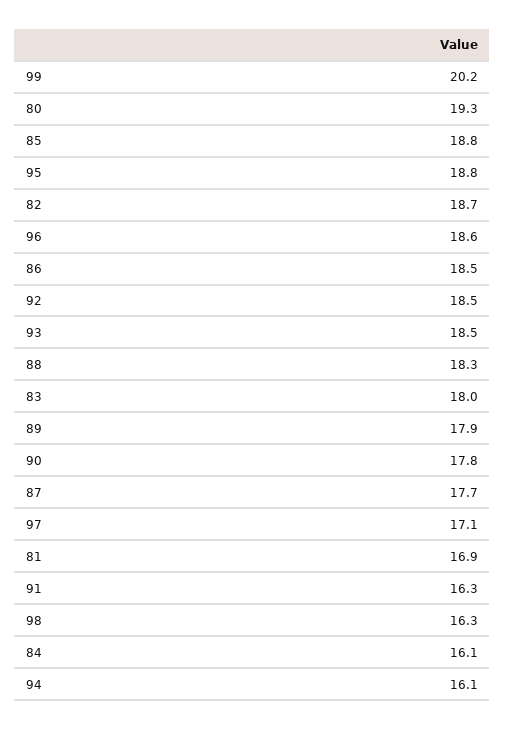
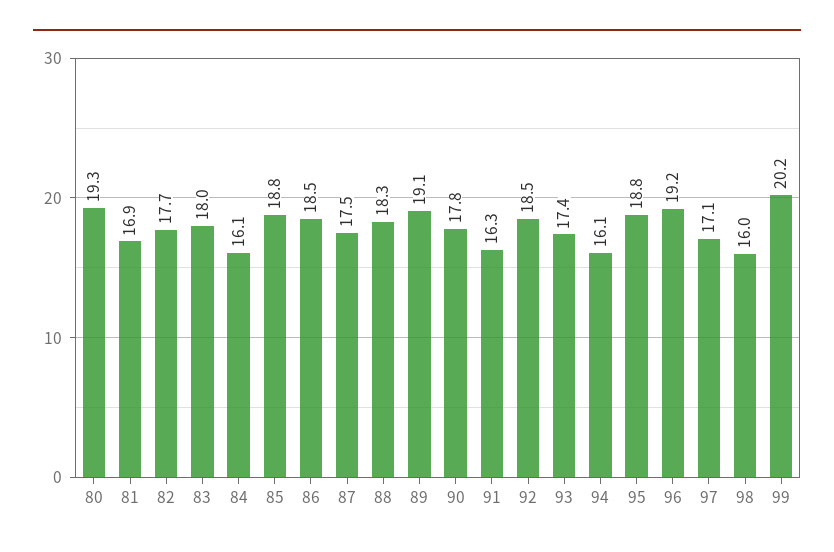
  {
    "99": 20.2,
    "80": 19.3,
    "85": 18.8,
    "95": 18.8,
-   "82": 18.7,
+   "82": 17.7,
-   "96": 18.6,
+   "96": 19.2,
    "86": 18.5,
    "92": 18.5,
-   "93": 18.5,
+   "93": 17.4,
    "88": 18.3,
    "83": 18,
-   "89": 17.9,
+   "89": 19.1,
    "90": 17.8,
-   "87": 17.7,
+   "87": 17.5,
    "97": 17.1,
    "81": 16.9,
    "91": 16.3,
-   "98": 16.3,
+   "98": 16,
    "84": 16.1,
    "94": 16.1
  }

